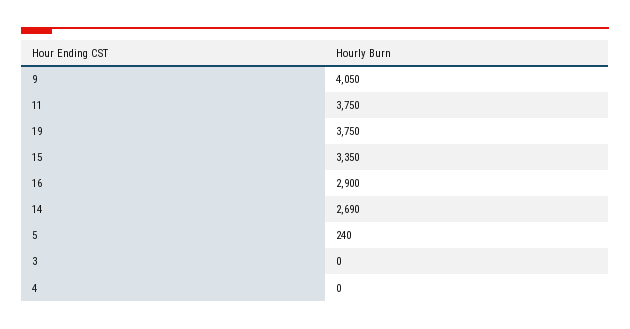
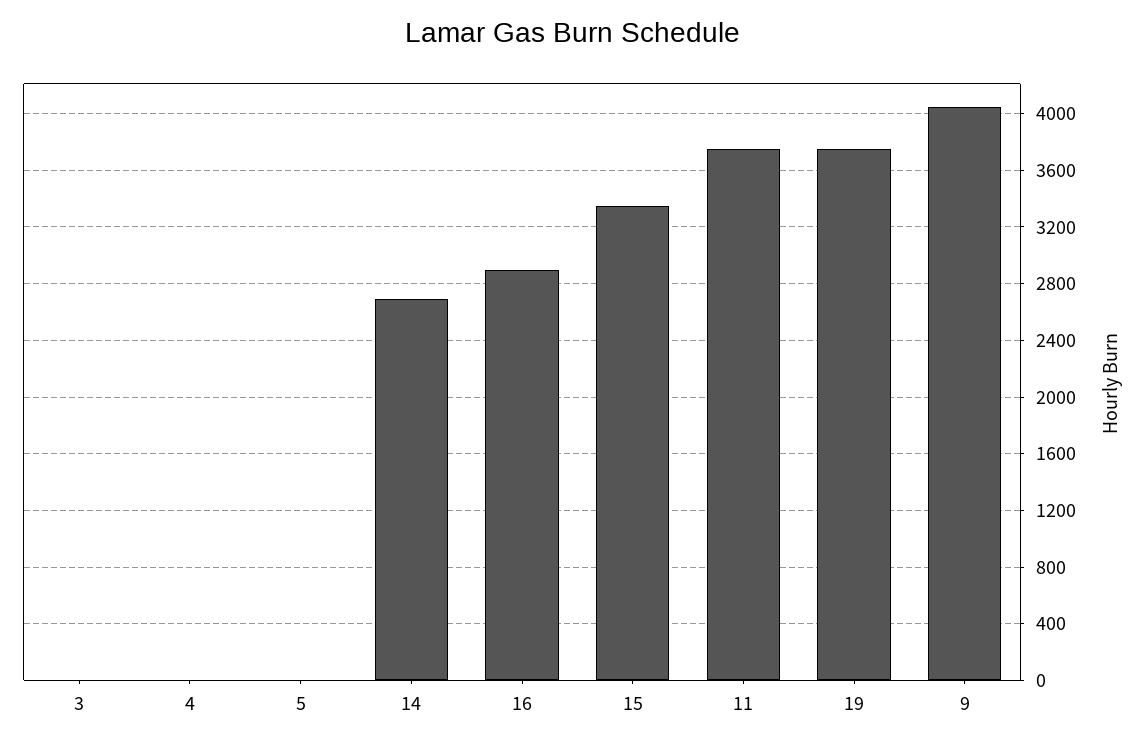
  {
    "9": 4050,
    "11": 3750,
    "19": 3750,
    "15": 3350,
    "16": 2900,
    "14": 2690,
-   "5": 240,
+   "5": 0,
    "3": 0,
    "4": 0
  }

